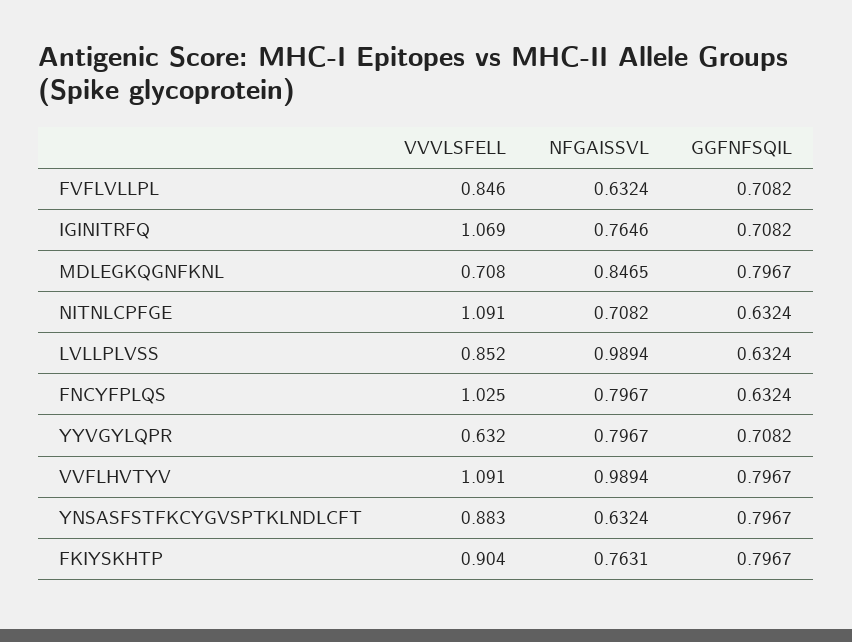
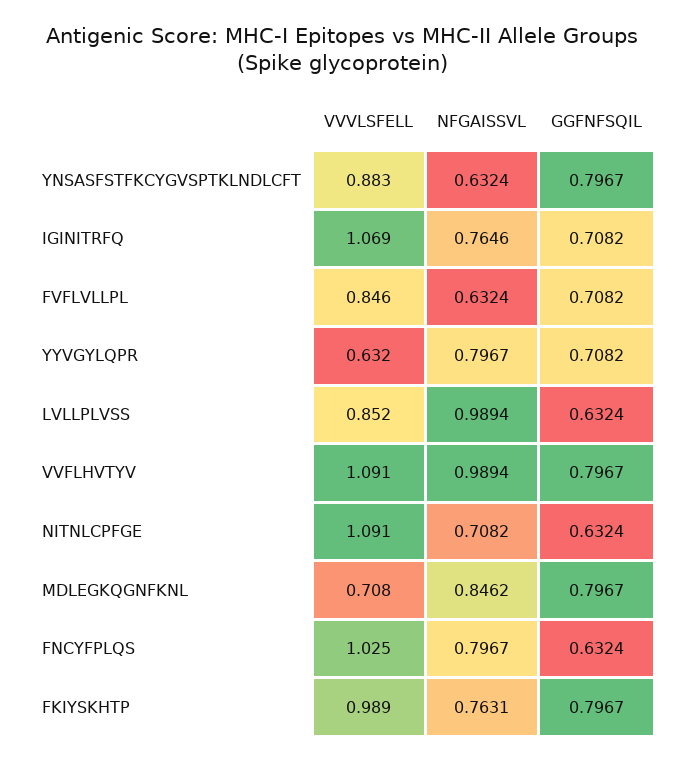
  {
    "VVVLSFELL": {
      "FVFLVLLPL": 0.846,
      "IGINITRFQ": 1.069,
      "MDLEGKQGNFKNL": 0.708,
      "NITNLCPFGE": 1.091,
      "LVLLPLVSS": 0.852,
      "FNCYFPLQS": 1.025,
      "YYVGYLQPR": 0.632,
      "VVFLHVTYV": 1.091,
      "YNSASFSTFKCYGVSPTKLNDLCFT": 0.883,
-     "FKIYSKHTP": 0.904
+     "FKIYSKHTP": 0.989
    },
    "NFGAISSVL": {
      "FVFLVLLPL": 0.6324,
      "IGINITRFQ": 0.7646,
-     "MDLEGKQGNFKNL": 0.8465,
+     "MDLEGKQGNFKNL": 0.8462,
      "NITNLCPFGE": 0.7082,
      "LVLLPLVSS": 0.9894,
      "FNCYFPLQS": 0.7967,
      "YYVGYLQPR": 0.7967,
      "VVFLHVTYV": 0.9894,
      "YNSASFSTFKCYGVSPTKLNDLCFT": 0.6324,
      "FKIYSKHTP": 0.7631
    },
    "GGFNFSQIL": {
      "FVFLVLLPL": 0.7082,
      "IGINITRFQ": 0.7082,
      "MDLEGKQGNFKNL": 0.7967,
      "NITNLCPFGE": 0.6324,
      "LVLLPLVSS": 0.6324,
      "FNCYFPLQS": 0.6324,
      "YYVGYLQPR": 0.7082,
      "VVFLHVTYV": 0.7967,
      "YNSASFSTFKCYGVSPTKLNDLCFT": 0.7967,
      "FKIYSKHTP": 0.7967
    }
  }

